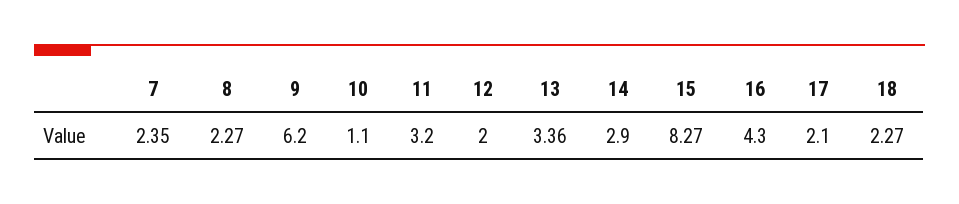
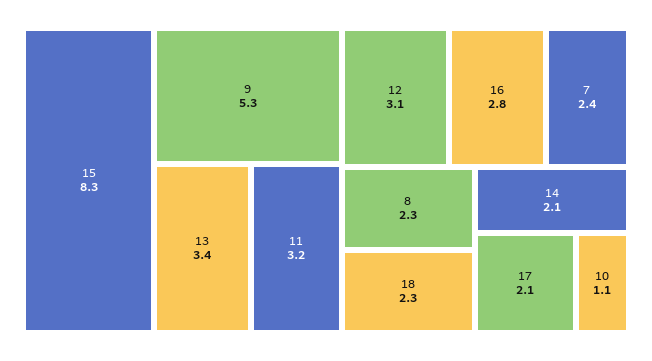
  {
    "7": 2.35,
    "8": 2.27,
-   "9": 6.2,
+   "9": 5.3,
    "10": 1.1,
    "11": 3.2,
-   "12": 2,
+   "12": 3.1,
    "13": 3.36,
-   "14": 2.9,
+   "14": 2.1,
    "15": 8.27,
-   "16": 4.3,
+   "16": 2.8,
    "17": 2.1,
    "18": 2.27
  }

